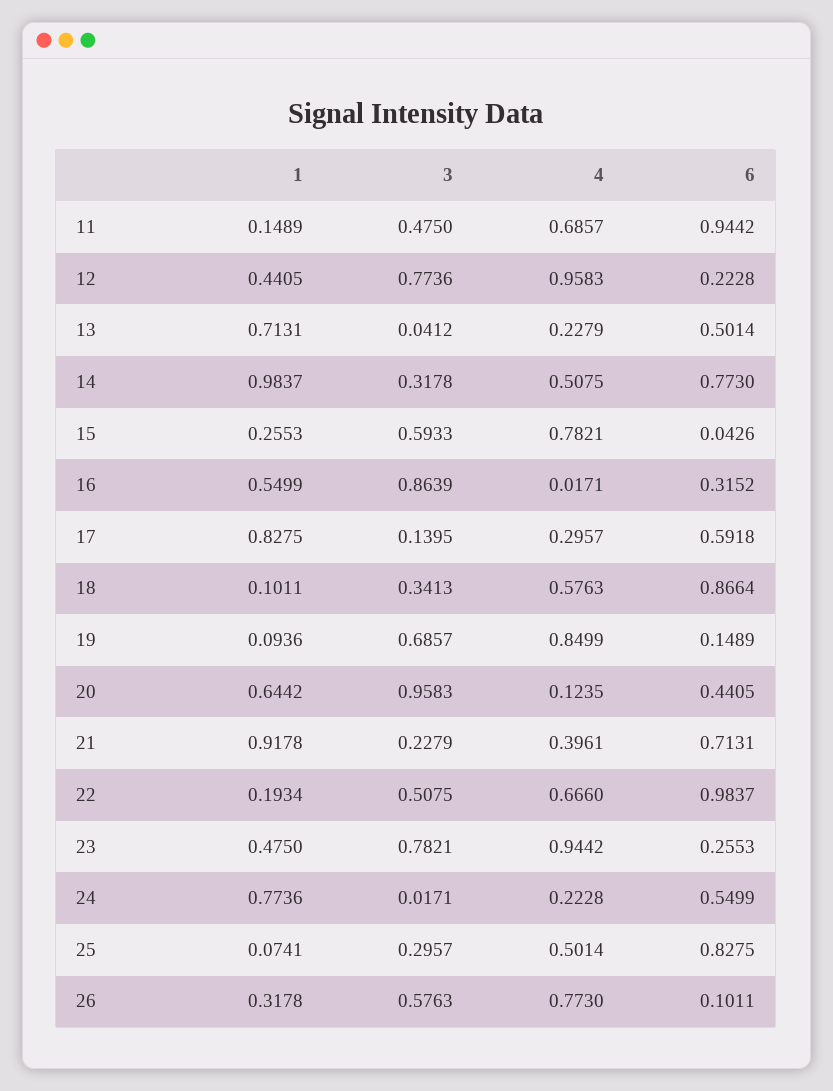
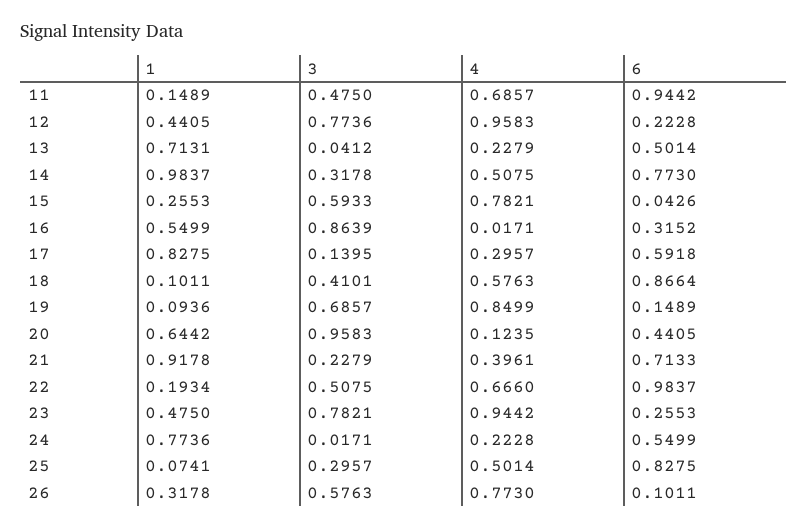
  {
    "1": {
      "11": 0.1489,
      "12": 0.4405,
      "13": 0.7131,
      "14": 0.9837,
      "15": 0.2553,
      "16": 0.5499,
      "17": 0.8275,
      "18": 0.1011,
      "19": 0.0936,
      "20": 0.6442,
      "21": 0.9178,
      "22": 0.1934,
      "23": 0.475,
      "24": 0.7736,
      "25": 0.0741,
      "26": 0.3178
    },
    "3": {
      "11": 0.475,
      "12": 0.7736,
      "13": 0.0412,
      "14": 0.3178,
      "15": 0.5933,
      "16": 0.8639,
      "17": 0.1395,
-     "18": 0.3413,
+     "18": 0.4101,
      "19": 0.6857,
      "20": 0.9583,
      "21": 0.2279,
      "22": 0.5075,
      "23": 0.7821,
      "24": 0.0171,
      "25": 0.2957,
      "26": 0.5763
    },
    "4": {
      "11": 0.6857,
      "12": 0.9583,
      "13": 0.2279,
      "14": 0.5075,
      "15": 0.7821,
      "16": 0.0171,
      "17": 0.2957,
      "18": 0.5763,
      "19": 0.8499,
      "20": 0.1235,
      "21": 0.3961,
      "22": 0.666,
      "23": 0.9442,
      "24": 0.2228,
      "25": 0.5014,
      "26": 0.773
    },
    "6": {
      "11": 0.9442,
      "12": 0.2228,
      "13": 0.5014,
      "14": 0.773,
      "15": 0.0426,
      "16": 0.3152,
      "17": 0.5918,
      "18": 0.8664,
      "19": 0.1489,
      "20": 0.4405,
-     "21": 0.7131,
+     "21": 0.7133,
      "22": 0.9837,
      "23": 0.2553,
      "24": 0.5499,
      "25": 0.8275,
      "26": 0.1011
    }
  }

